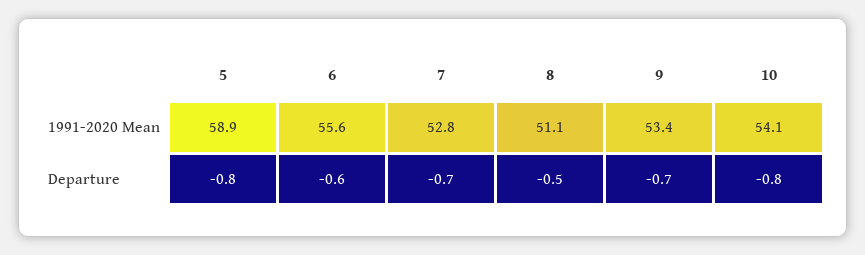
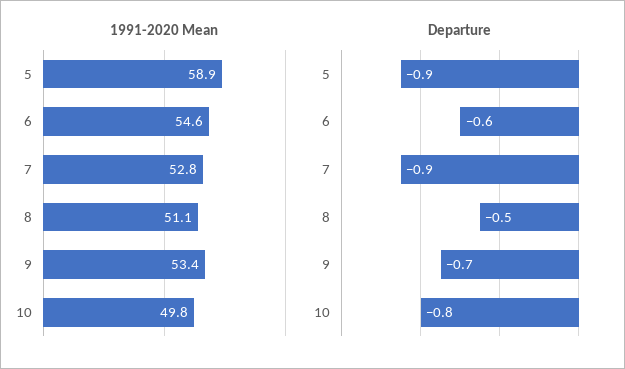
  {
    "1991-2020 Mean": {
      "5": 58.9,
-     "6": 55.6,
+     "6": 54.6,
      "7": 52.8,
      "8": 51.1,
      "9": 53.4,
-     "10": 54.1
+     "10": 49.8
    },
    "Departure": {
-     "5": -0.8,
+     "5": -0.9,
      "6": -0.6,
-     "7": -0.7,
+     "7": -0.9,
      "8": -0.5,
      "9": -0.7,
      "10": -0.8
    }
  }

